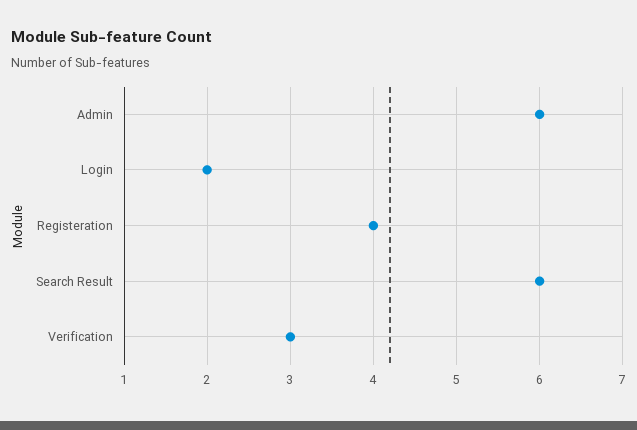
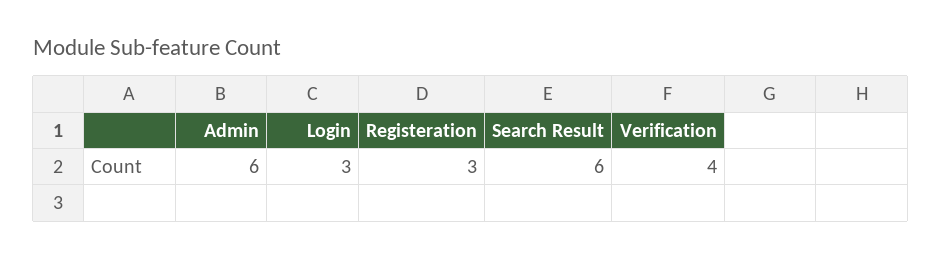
  {
    "Admin": 6,
-   "Login": 2,
+   "Login": 3,
-   "Registeration": 4,
+   "Registeration": 3,
    "Search Result": 6,
-   "Verification": 3
+   "Verification": 4
  }

